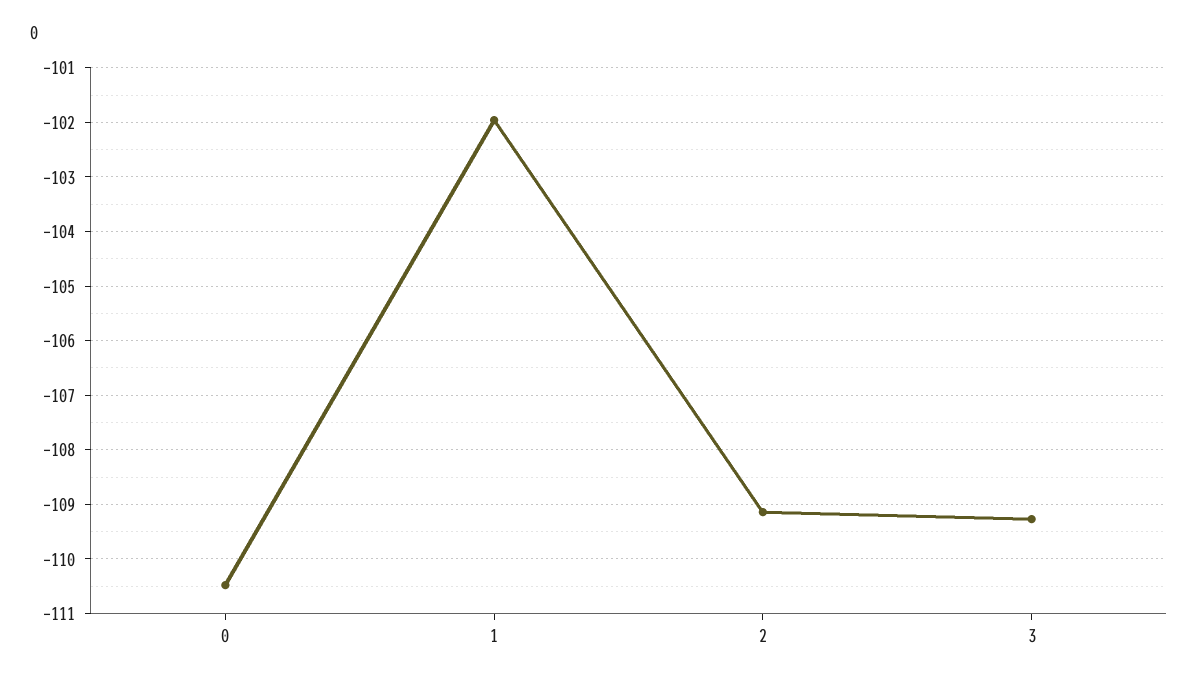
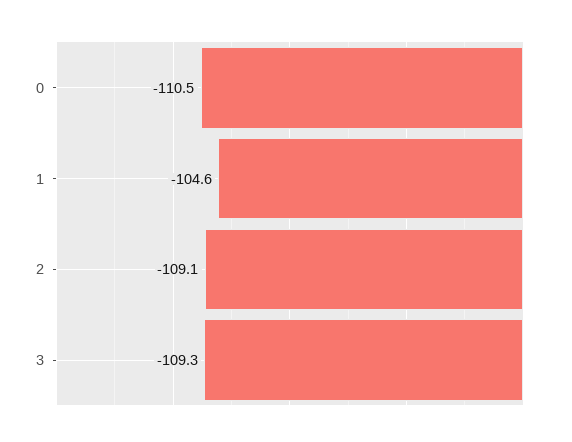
  {
    "0": -110.5,
-   "1": -102,
+   "1": -104.6,
    "2": -109.1,
    "3": -109.3
  }

